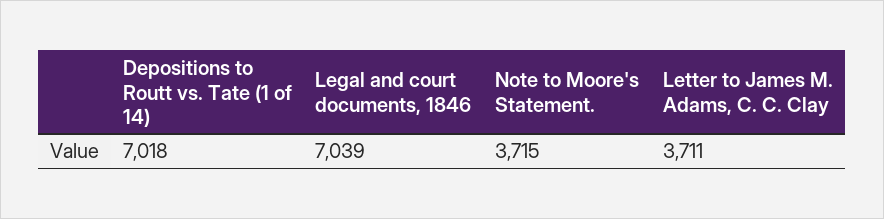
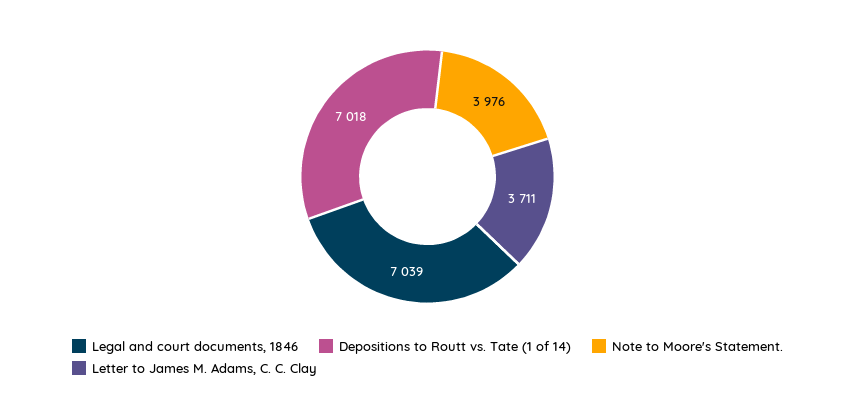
  {
    "Depositions to Routt vs. Tate (1 of 14)": 7018,
    "Legal and court documents, 1846": 7039,
-   "Note to Moore's Statement.": 3715,
+   "Note to Moore's Statement.": 3976,
    "Letter to James M. Adams, C. C. Clay": 3711
  }

